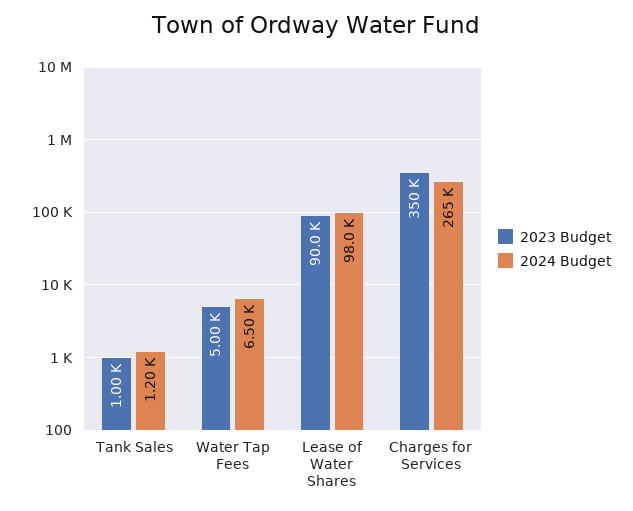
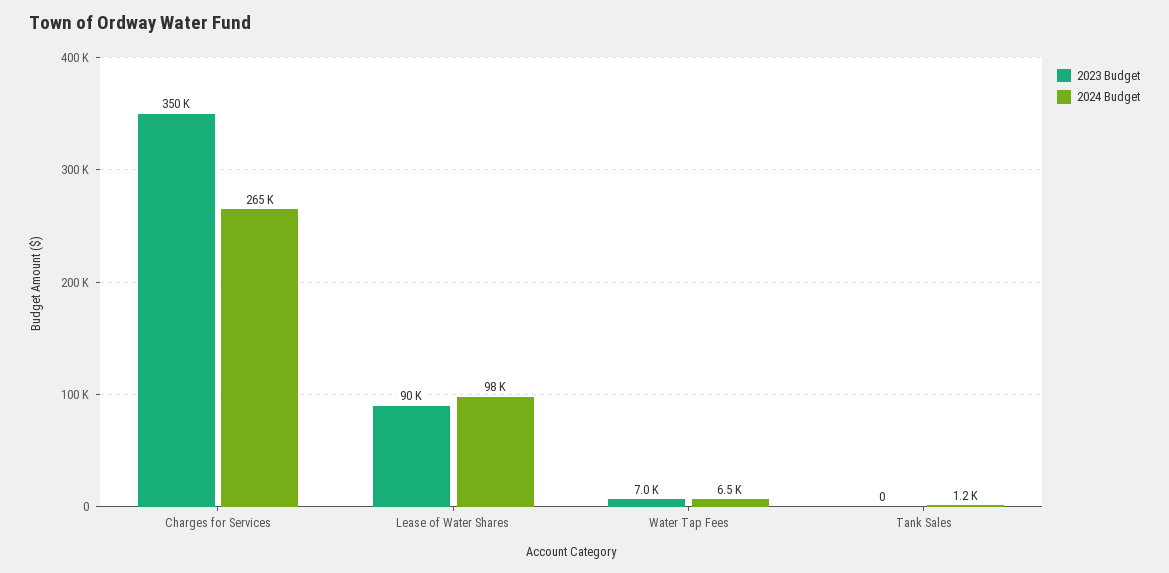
  {
    "2023 Budget": {
-     "Tank Sales": 1000,
+     "Tank Sales": 0,
-     "Water Tap Fees": 5000,
+     "Water Tap Fees": 7000,
      "Lease of Water Shares": 90000,
      "Charges for Services": 350000
    },
    "2024 Budget": {
      "Tank Sales": 1200,
      "Water Tap Fees": 6500,
      "Lease of Water Shares": 98000,
      "Charges for Services": 265000
    }
  }

